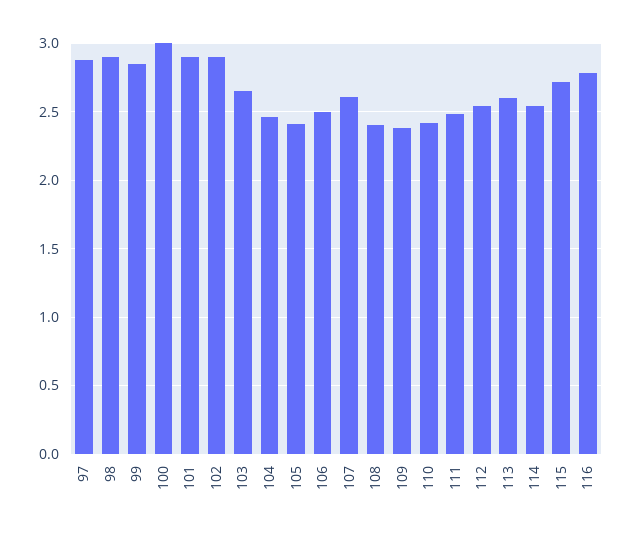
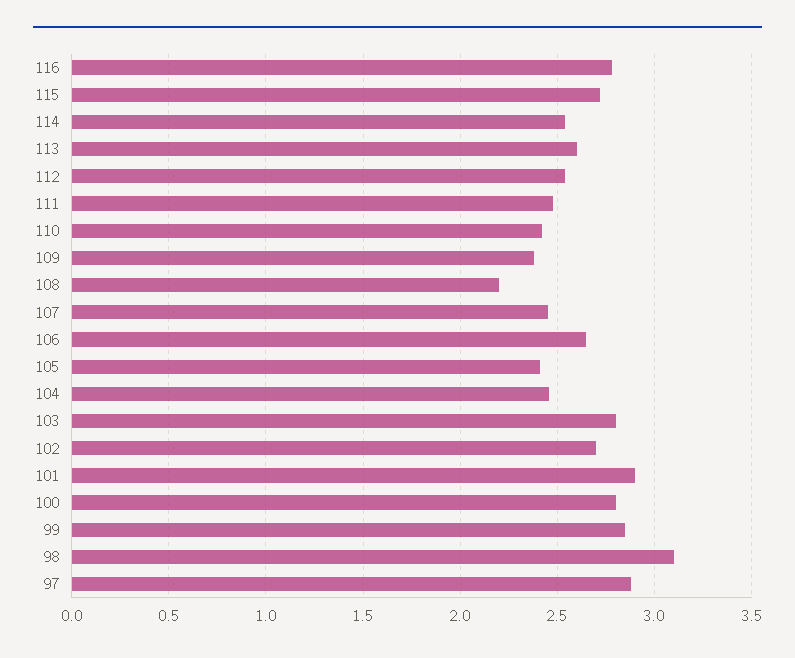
  {
    "97": 2.9,
-   "98": 2.9,
+   "98": 3.1,
    "99": 2.85,
-   "100": 3,
+   "100": 2.8,
    "101": 2.9,
-   "102": 2.9,
+   "102": 2.7,
-   "103": 2.65,
+   "103": 2.8,
    "104": 2.45,
    "105": 2.4,
-   "106": 2.5,
+   "106": 2.65,
-   "107": 2.6,
+   "107": 2.45,
-   "108": 2.4,
+   "108": 2.2,
    "109": 2.4,
    "110": 2.4,
    "111": 2.5,
    "112": 2.55,
    "113": 2.6,
    "114": 2.55,
    "115": 2.7,
    "116": 2.8
  }

